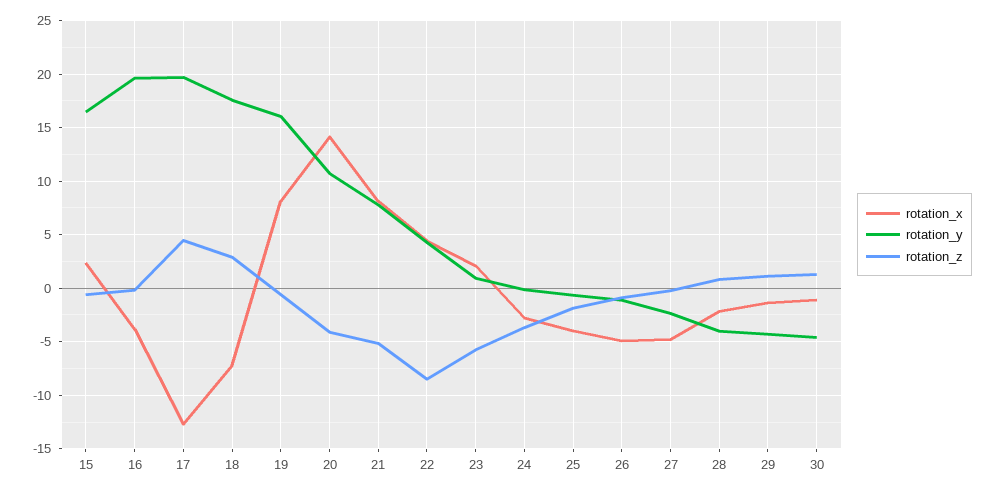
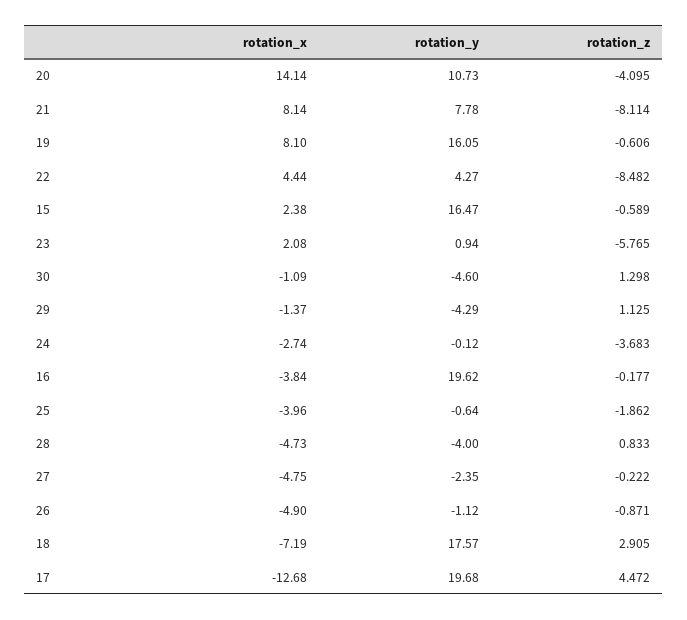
  {
    "rotation_x": {
      "15": 2.38,
      "16": -3.84,
      "17": -12.68,
      "18": -7.19,
      "19": 8.1,
      "20": 14.14,
      "21": 8.14,
      "22": 4.44,
      "23": 2.08,
      "24": -2.74,
      "25": -3.96,
      "26": -4.9,
      "27": -4.75,
-     "28": -2,
+     "28": -4.73,
      "29": -1.37,
      "30": -1.09
    },
    "rotation_y": {
      "15": 16.47,
      "16": 19.62,
      "17": 19.68,
      "18": 17.57,
      "19": 16.05,
      "20": 10.73,
      "21": 7.78,
      "22": 4.27,
      "23": 0.94,
      "24": -0.12,
      "25": -0.64,
      "26": -1.12,
      "27": -2.35,
      "28": -4,
      "29": -4.29,
      "30": -4.6
    },
    "rotation_z": {
      "15": -0.589,
      "16": -0.177,
      "17": 4.472,
      "18": 2.905,
      "19": -0.606,
      "20": -4.095,
-     "21": -5,
+     "21": -8.114,
      "22": -8.482,
      "23": -5.765,
      "24": -3.683,
      "25": -1.862,
      "26": -0.871,
      "27": -0.222,
      "28": 0.833,
      "29": 1.125,
      "30": 1.298
    }
  }

